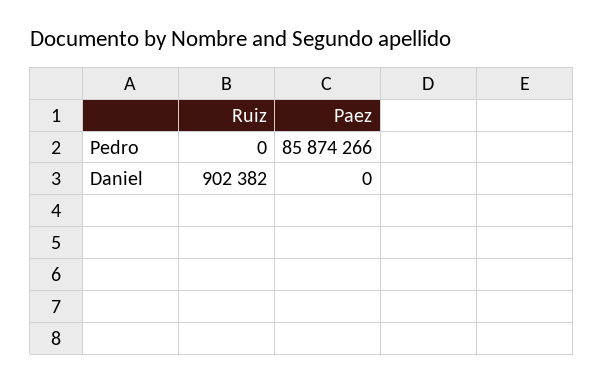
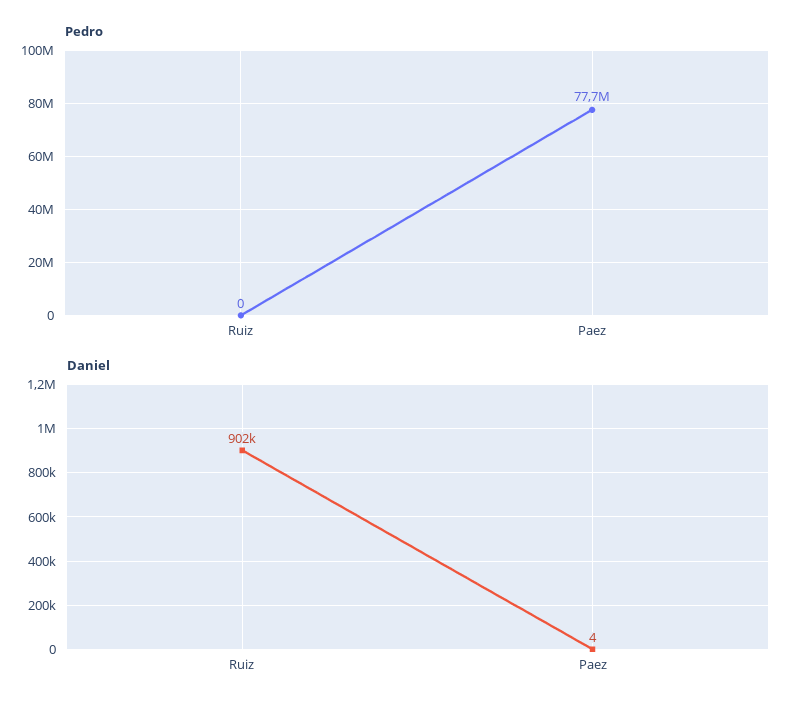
  {
    "Pedro": {
      "Ruiz": 0,
-     "Paez": 85874266
+     "Paez": 77700000
    },
    "Daniel": {
      "Ruiz": 902382,
-     "Paez": 0
+     "Paez": 4
    }
  }

